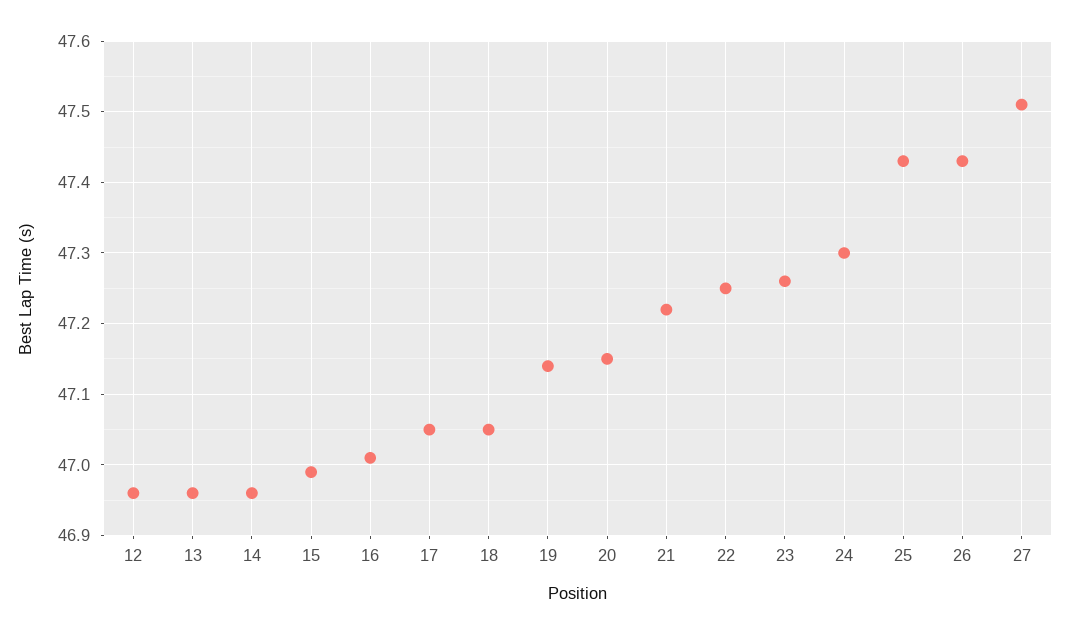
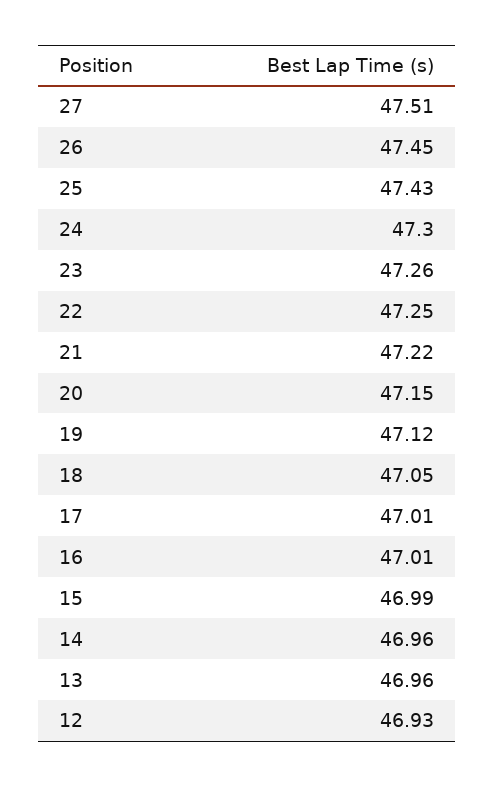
  {
-   "12": 46.96,
+   "12": 46.93,
    "13": 46.96,
    "14": 46.96,
    "15": 46.99,
    "16": 47.01,
-   "17": 47.05,
+   "17": 47.01,
    "18": 47.05,
-   "19": 47.14,
+   "19": 47.12,
    "20": 47.15,
    "21": 47.22,
    "22": 47.25,
    "23": 47.26,
    "24": 47.3,
    "25": 47.43,
-   "26": 47.43,
+   "26": 47.45,
    "27": 47.51
  }

